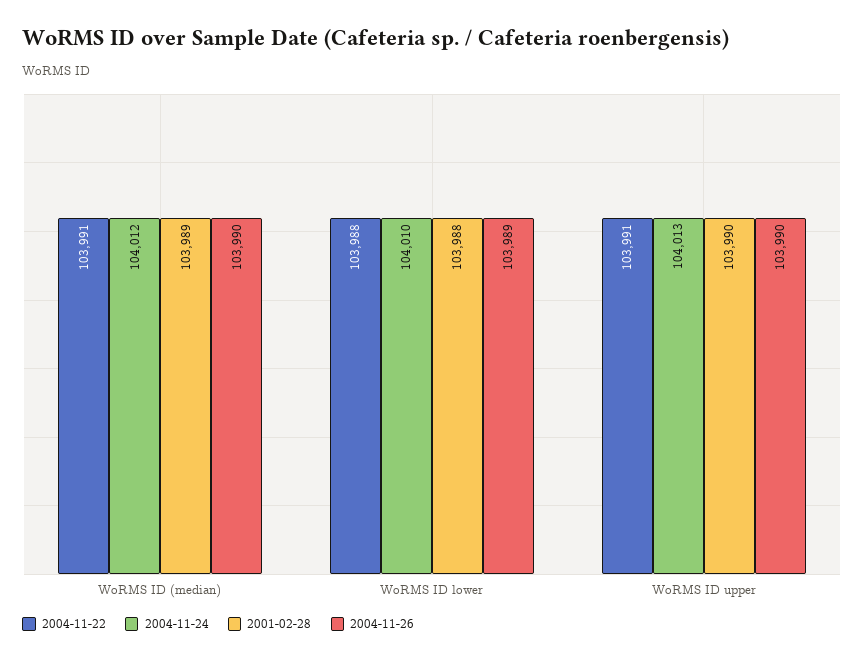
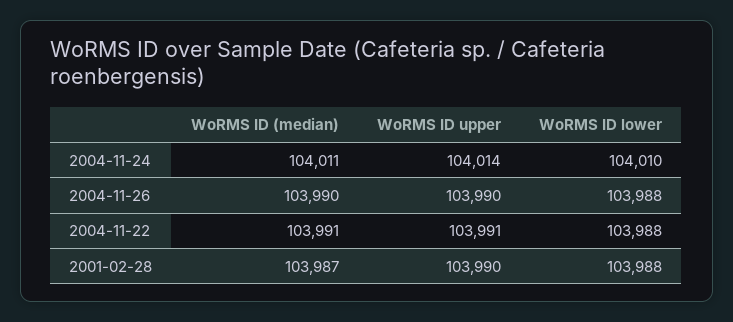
  {
    "2004-11-22": {
      "WoRMS ID (median)": 103991,
      "WoRMS ID lower": 103988,
      "WoRMS ID upper": 103991
    },
    "2004-11-24": {
-     "WoRMS ID (median)": 104012,
+     "WoRMS ID (median)": 104011,
      "WoRMS ID lower": 104010,
-     "WoRMS ID upper": 104013
+     "WoRMS ID upper": 104014
    },
    "2001-02-28": {
-     "WoRMS ID (median)": 103989,
+     "WoRMS ID (median)": 103987,
      "WoRMS ID lower": 103988,
      "WoRMS ID upper": 103990
    },
    "2004-11-26": {
      "WoRMS ID (median)": 103990,
-     "WoRMS ID lower": 103989,
+     "WoRMS ID lower": 103988,
      "WoRMS ID upper": 103990
    }
  }

